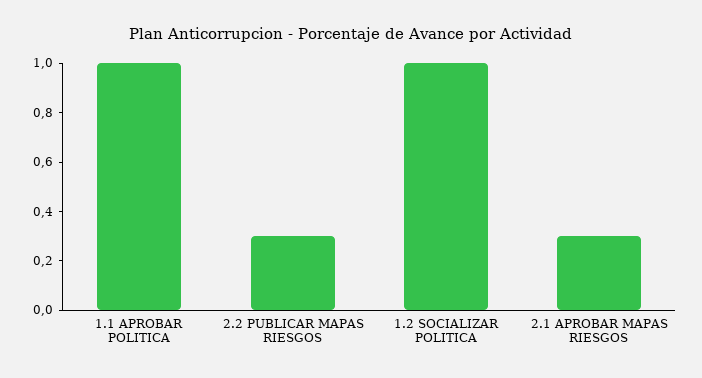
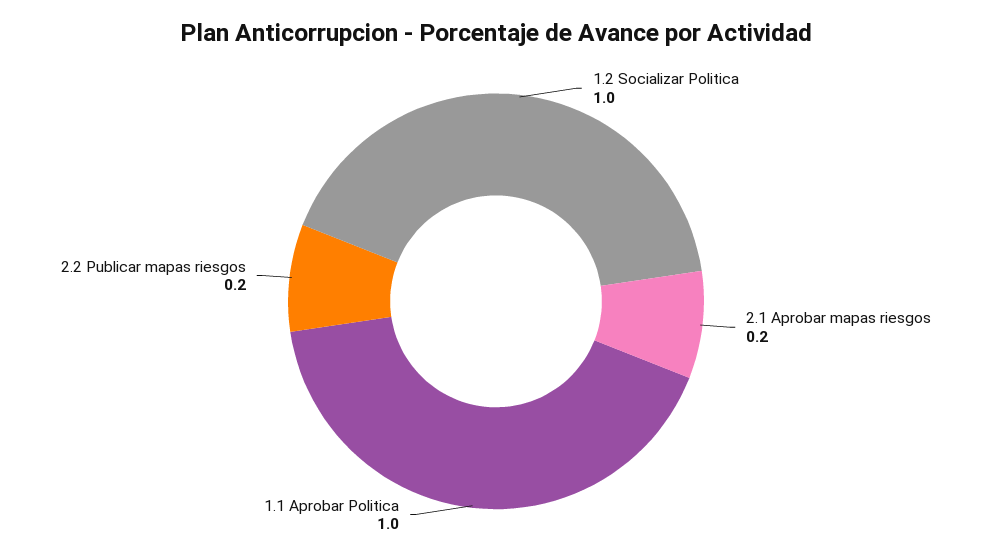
  {
    "1.1 APROBAR POLITICA": 1,
-   "2.2 PUBLICAR MAPAS RIESGOS": 0.3,
+   "2.2 PUBLICAR MAPAS RIESGOS": 0.2,
    "1.2 SOCIALIZAR POLITICA": 1,
-   "2.1 APROBAR MAPAS RIESGOS": 0.3
+   "2.1 APROBAR MAPAS RIESGOS": 0.2
  }

